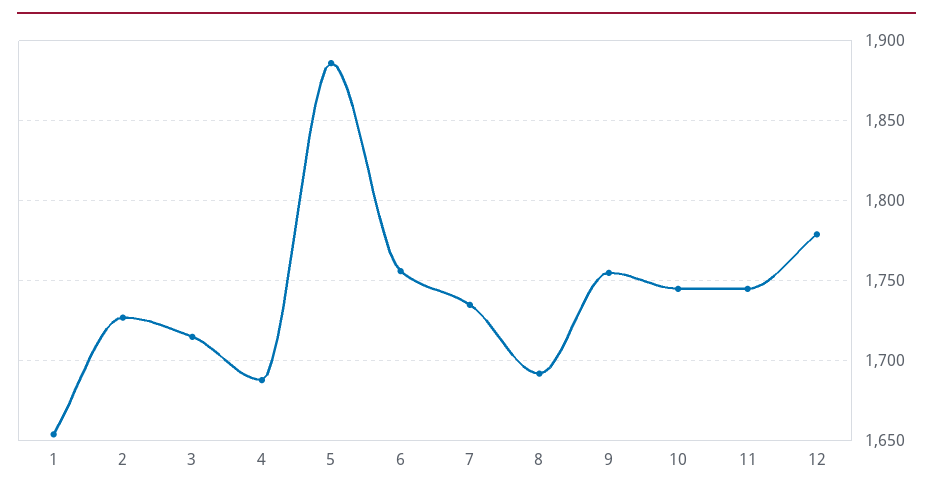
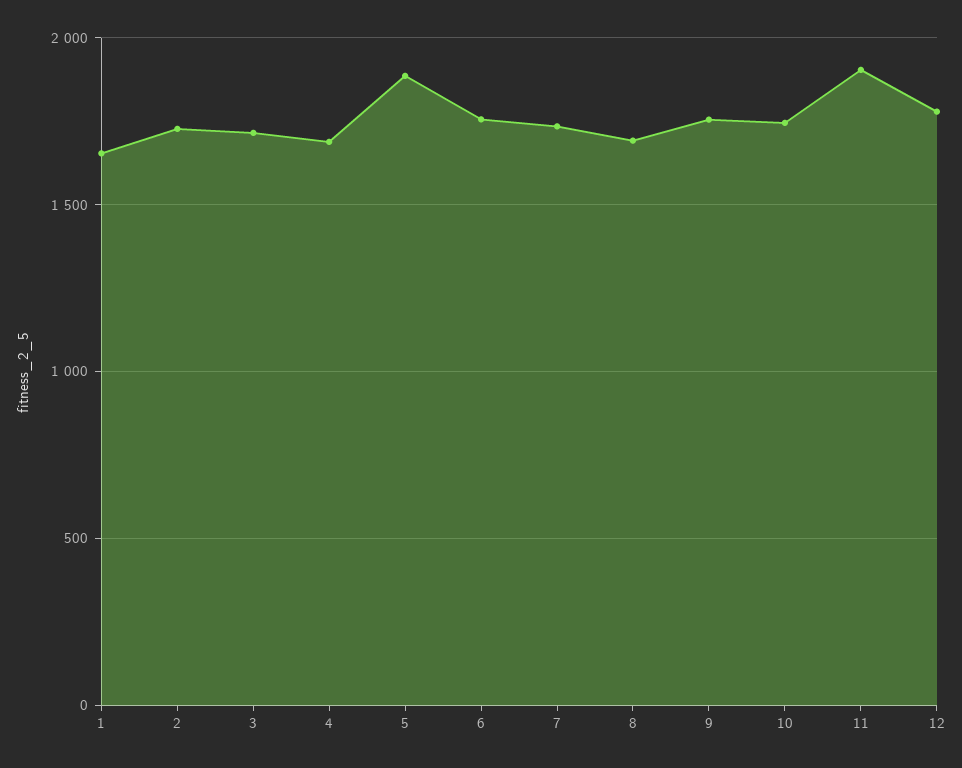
  {
    "1": 1655,
    "2": 1725,
    "3": 1715,
    "4": 1690,
    "5": 1885,
    "6": 1755,
    "7": 1735,
    "8": 1690,
    "9": 1755,
    "10": 1745,
-   "11": 1745,
+   "11": 1900,
    "12": 1780
  }

